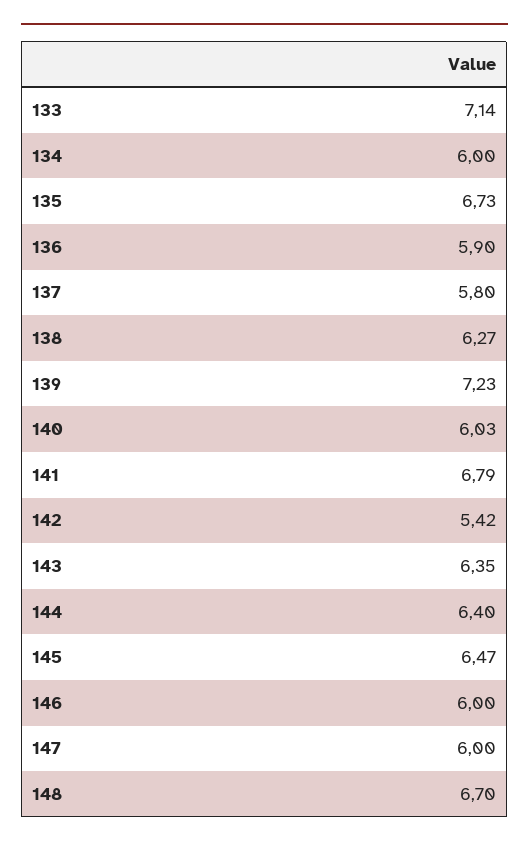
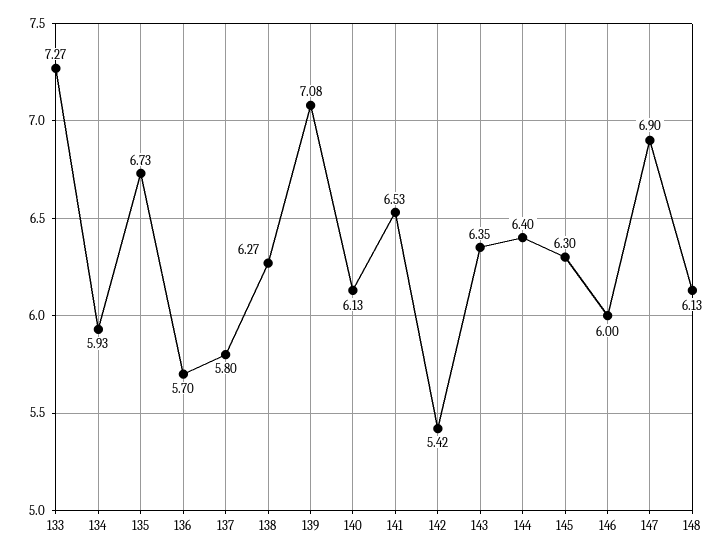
  {
-   "133": 7.14,
+   "133": 7.27,
-   "134": 6,
+   "134": 5.93,
    "135": 6.73,
-   "136": 5.9,
+   "136": 5.7,
    "137": 5.8,
    "138": 6.27,
-   "139": 7.23,
+   "139": 7.08,
-   "140": 6.03,
+   "140": 6.13,
-   "141": 6.79,
+   "141": 6.53,
    "142": 5.42,
    "143": 6.35,
    "144": 6.4,
-   "145": 6.47,
+   "145": 6.3,
    "146": 6,
-   "147": 6,
+   "147": 6.9,
-   "148": 6.7
+   "148": 6.13
  }

